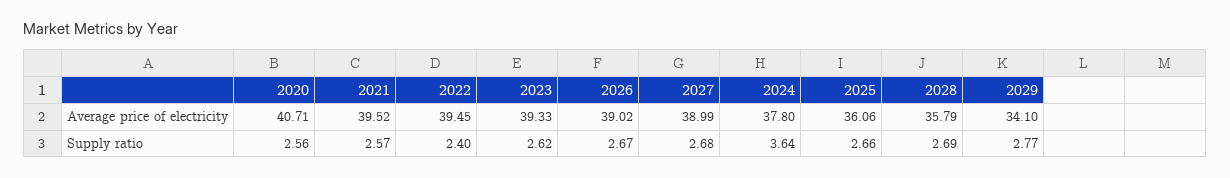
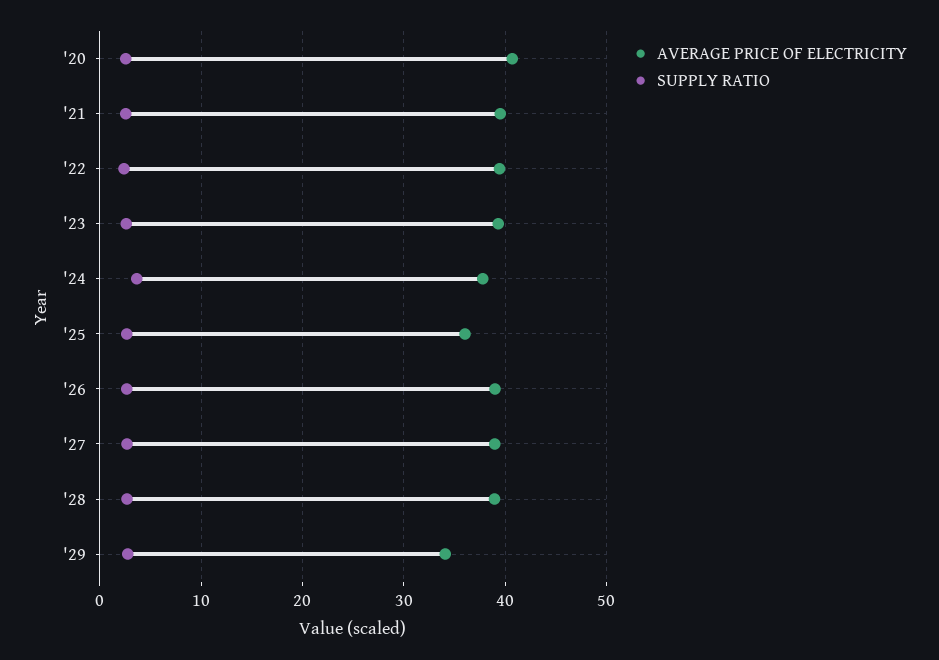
  {
    "Average price of electricity": {
      "2020": 40.71,
      "2021": 39.52,
      "2022": 39.45,
      "2023": 39.33,
      "2026": 39.02,
      "2027": 38.99,
      "2024": 37.8,
      "2025": 36.06,
-     "2028": 35.79,
+     "2028": 39,
      "2029": 34.1
    },
    "Supply ratio": {
      "2020": 2.56,
      "2021": 2.57,
      "2022": 2.4,
      "2023": 2.62,
      "2026": 2.67,
      "2027": 2.68,
      "2024": 3.64,
      "2025": 2.66,
      "2028": 2.69,
      "2029": 2.77
    }
  }

